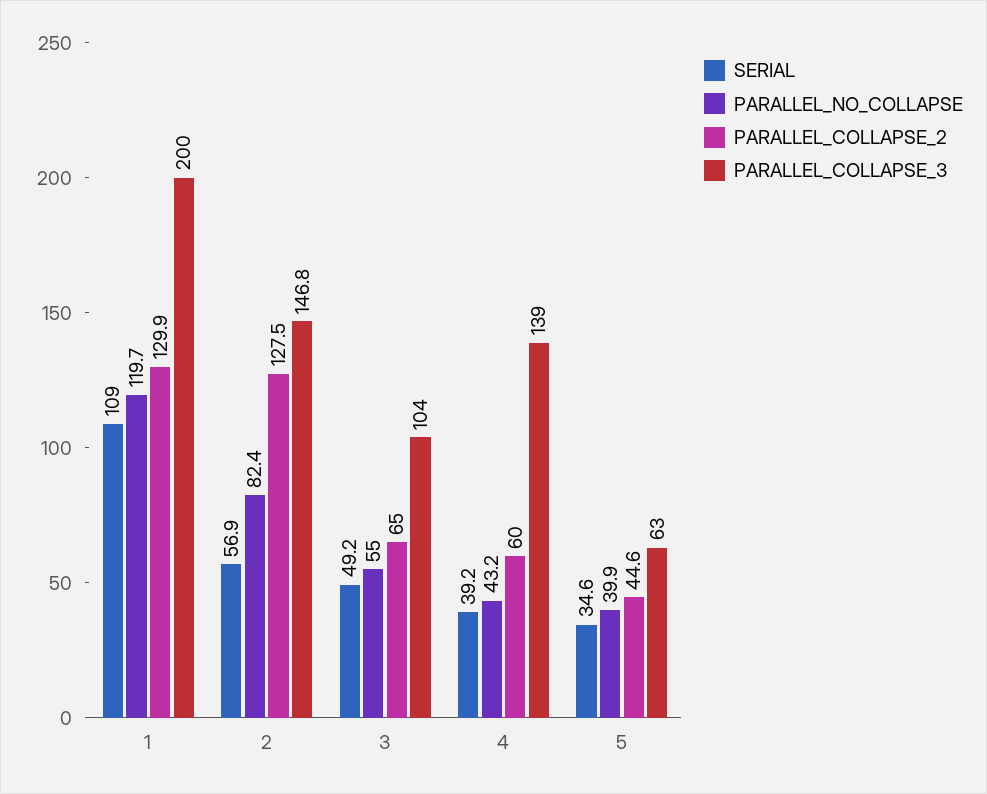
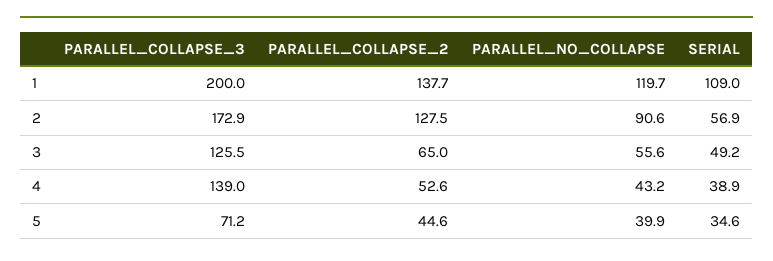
  {
    "SERIAL": {
      "1": 109,
      "2": 56.9,
      "3": 49.2,
-     "4": 39.2,
+     "4": 38.9,
      "5": 34.6
    },
    "PARALLEL_NO_COLLAPSE": {
      "1": 119.7,
-     "2": 82.4,
+     "2": 90.6,
-     "3": 55,
+     "3": 55.6,
      "4": 43.2,
      "5": 39.9
    },
    "PARALLEL_COLLAPSE_2": {
-     "1": 129.9,
+     "1": 137.7,
      "2": 127.5,
      "3": 65,
-     "4": 60,
+     "4": 52.6,
      "5": 44.6
    },
    "PARALLEL_COLLAPSE_3": {
      "1": 200,
-     "2": 146.8,
+     "2": 172.9,
-     "3": 104,
+     "3": 125.5,
      "4": 139,
-     "5": 63
+     "5": 71.2
    }
  }

